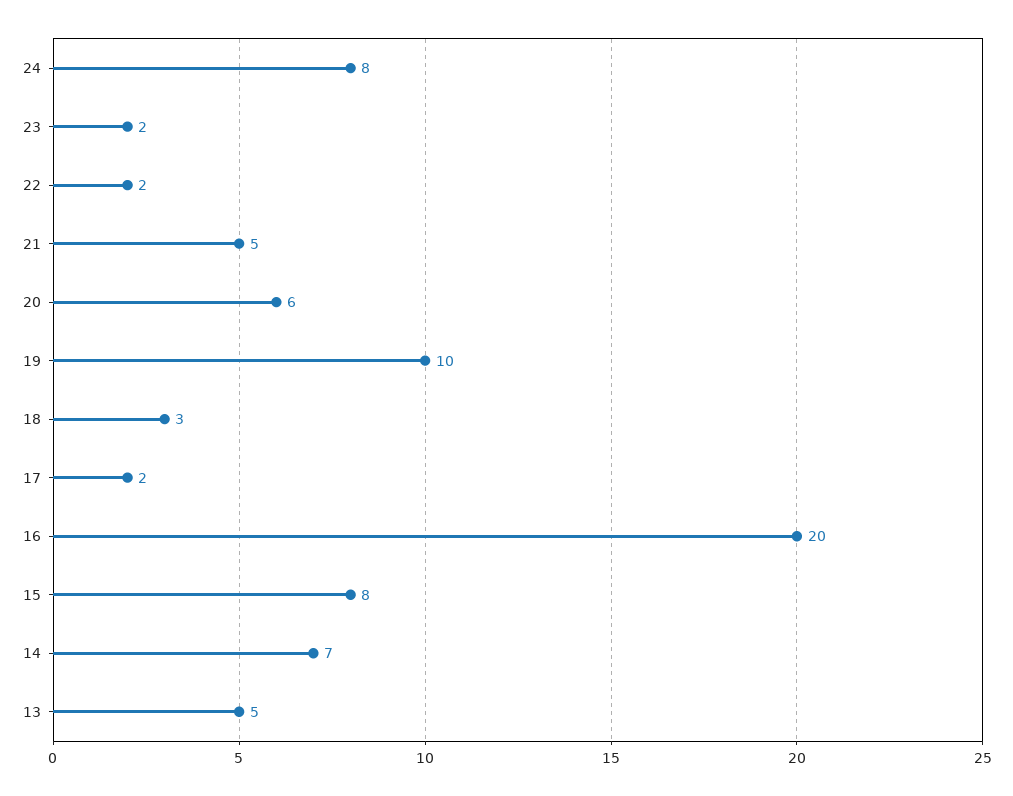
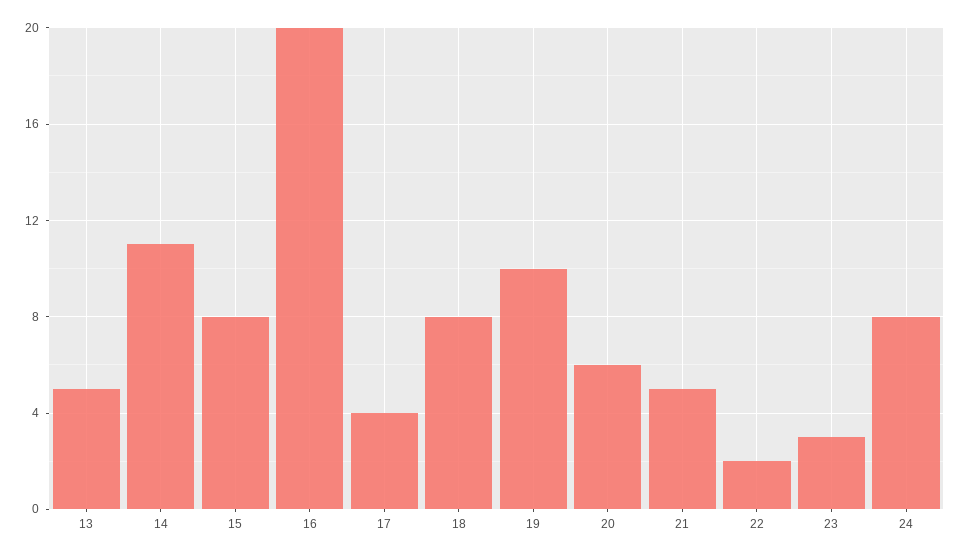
  {
    "24": 8,
-   "23": 2,
+   "23": 3,
    "22": 2,
    "21": 5,
    "20": 6,
    "19": 10,
-   "18": 3,
+   "18": 8,
-   "17": 2,
+   "17": 4,
    "16": 20,
    "15": 8,
-   "14": 7,
+   "14": 11,
    "13": 5
  }

